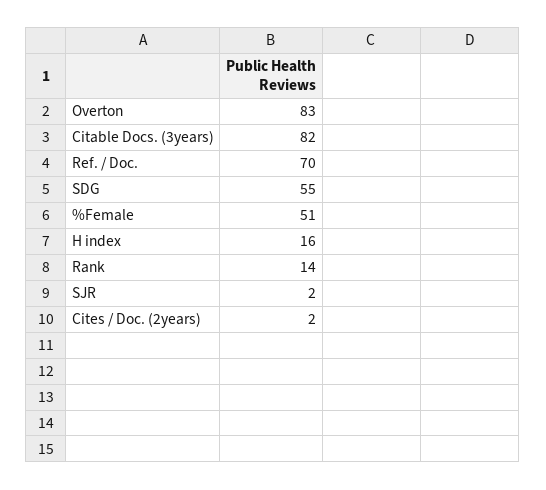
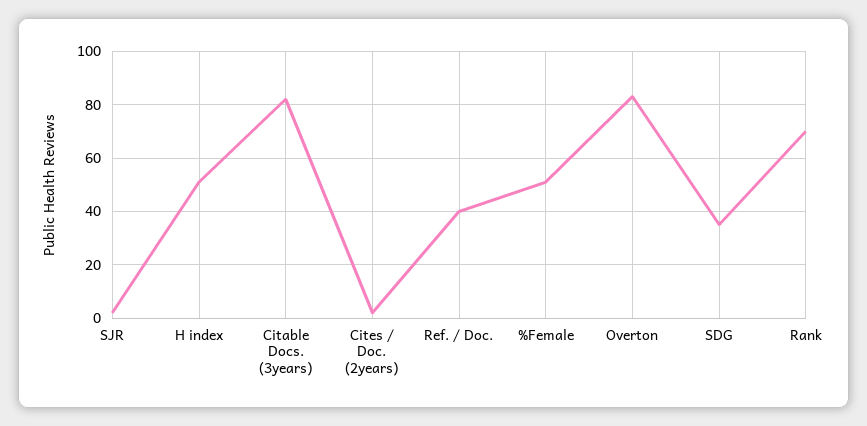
  {
    "Overton": 83,
    "Citable Docs. (3years)": 82,
-   "Ref. / Doc.": 70,
+   "Ref. / Doc.": 40,
-   "SDG": 55,
+   "SDG": 35,
    "%Female": 51,
-   "H index": 16,
+   "H index": 50,
-   "Rank": 14,
+   "Rank": 70,
    "SJR": 2,
    "Cites / Doc. (2years)": 2
  }

